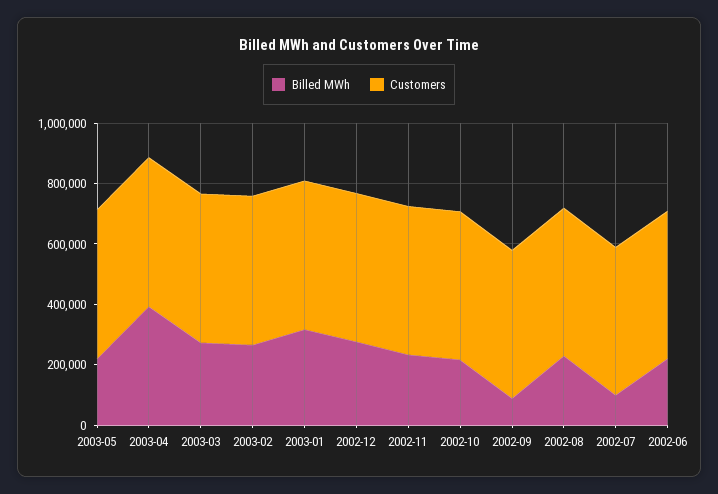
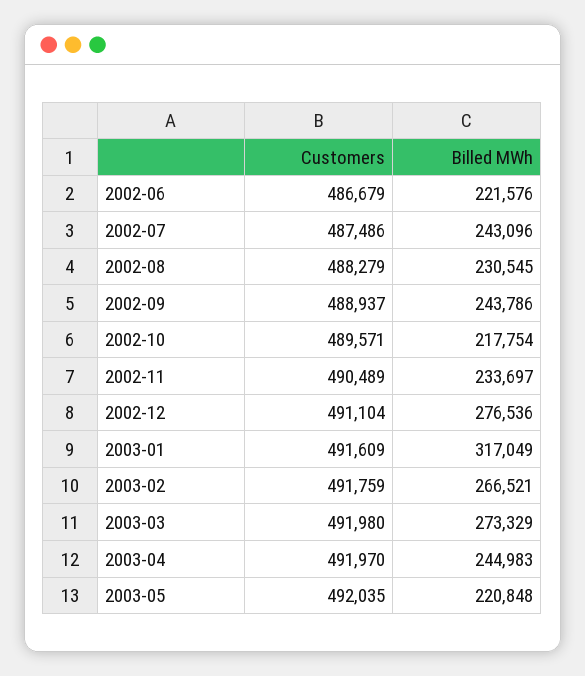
  {
    "Billed MWh": {
      "2003-05": 220848,
-     "2003-04": 400000,
+     "2003-04": 244983,
      "2003-03": 273329,
      "2003-02": 266521,
      "2003-01": 317049,
      "2002-12": 276536,
      "2002-11": 233697,
      "2002-10": 217754,
-     "2002-09": 100000,
+     "2002-09": 243786,
      "2002-08": 230545,
-     "2002-07": 100000,
+     "2002-07": 243096,
      "2002-06": 221576
    },
    "Customers": {
      "2003-05": 492035,
      "2003-04": 491970,
      "2003-03": 491980,
      "2003-02": 491759,
      "2003-01": 491609,
      "2002-12": 491104,
      "2002-11": 490489,
      "2002-10": 489571,
      "2002-09": 488937,
      "2002-08": 488279,
      "2002-07": 487486,
      "2002-06": 486679
    }
  }

